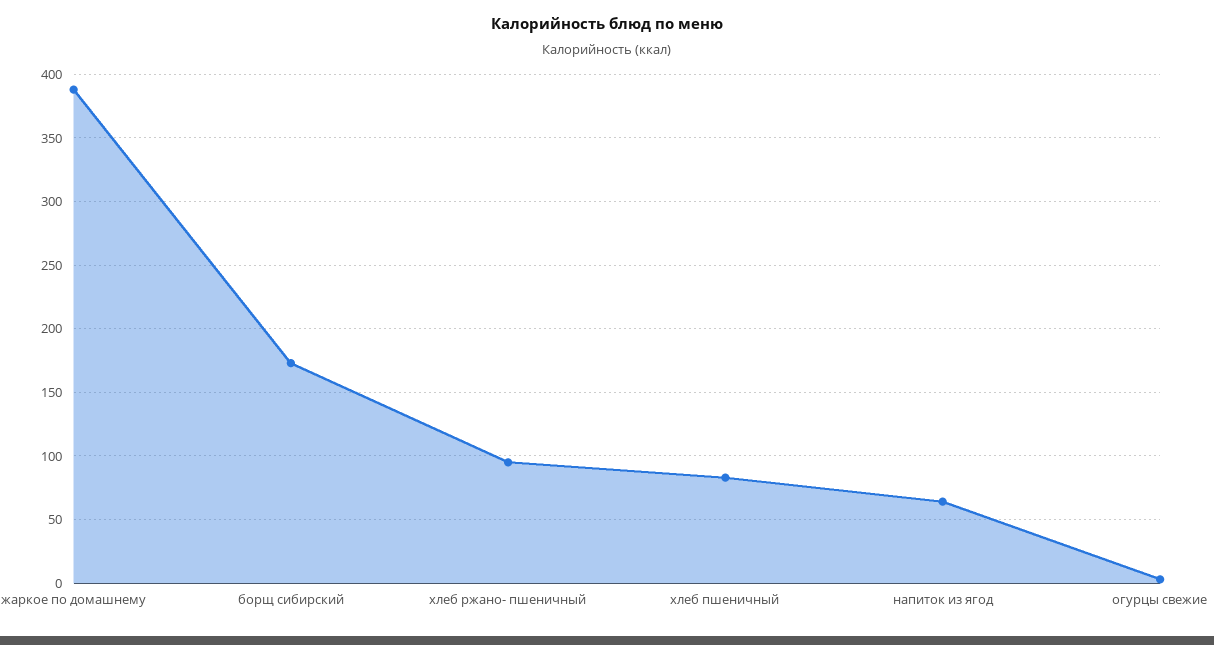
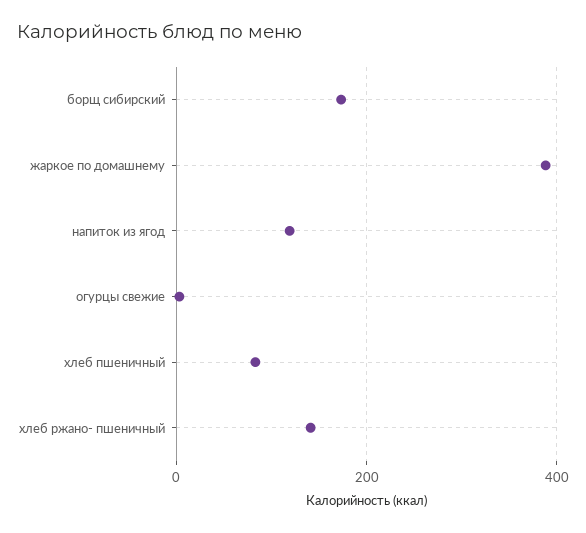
  {
    "жаркое по домашнему": 390,
    "борщ сибирский": 175,
-   "хлеб ржано- пшеничный": 95,
+   "хлеб ржано- пшеничный": 140,
    "хлеб пшеничный": 85,
-   "напиток из ягод": 65,
+   "напиток из ягод": 120,
    "огурцы свежие": 5
  }

